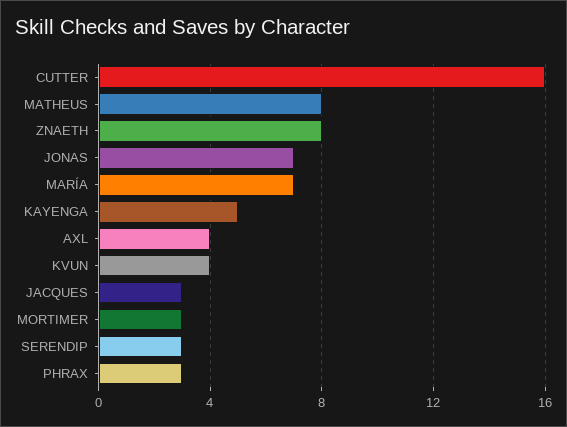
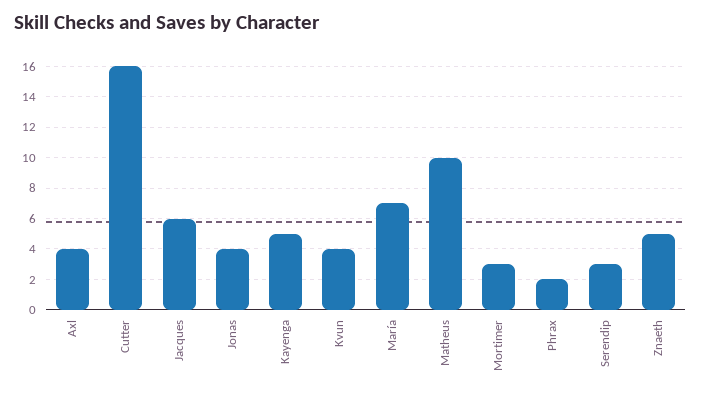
  {
    "CUTTER": 16,
-   "MATHEUS": 8,
+   "MATHEUS": 10,
-   "ZNAETH": 8,
+   "ZNAETH": 5,
-   "JONAS": 7,
+   "JONAS": 4,
    "MARÍA": 7,
    "KAYENGA": 5,
    "AXL": 4,
    "KVUN": 4,
-   "JACQUES": 3,
+   "JACQUES": 6,
    "MORTIMER": 3,
    "SERENDIP": 3,
-   "PHRAX": 3
+   "PHRAX": 2
  }

